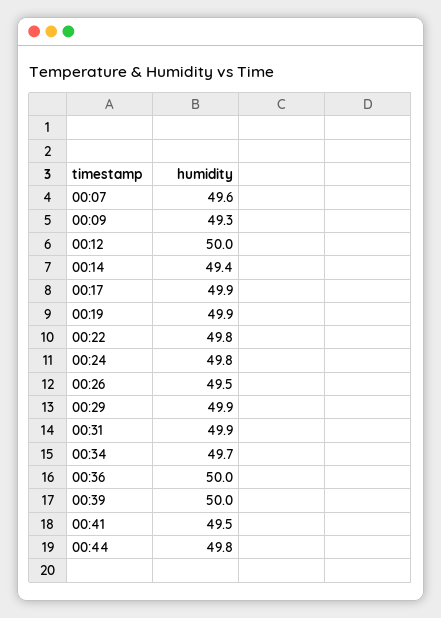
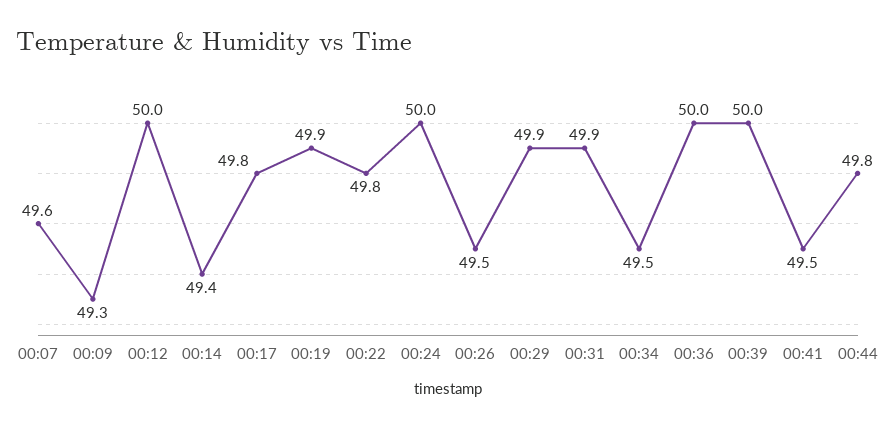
  {
    "00:07": 49.6,
    "00:09": 49.3,
    "00:12": 50,
    "00:14": 49.4,
-   "00:17": 49.9,
+   "00:17": 49.8,
    "00:19": 49.9,
    "00:22": 49.8,
-   "00:24": 49.8,
+   "00:24": 50,
    "00:26": 49.5,
    "00:29": 49.9,
    "00:31": 49.9,
-   "00:34": 49.7,
+   "00:34": 49.5,
    "00:36": 50,
    "00:39": 50,
    "00:41": 49.5,
    "00:44": 49.8
  }

